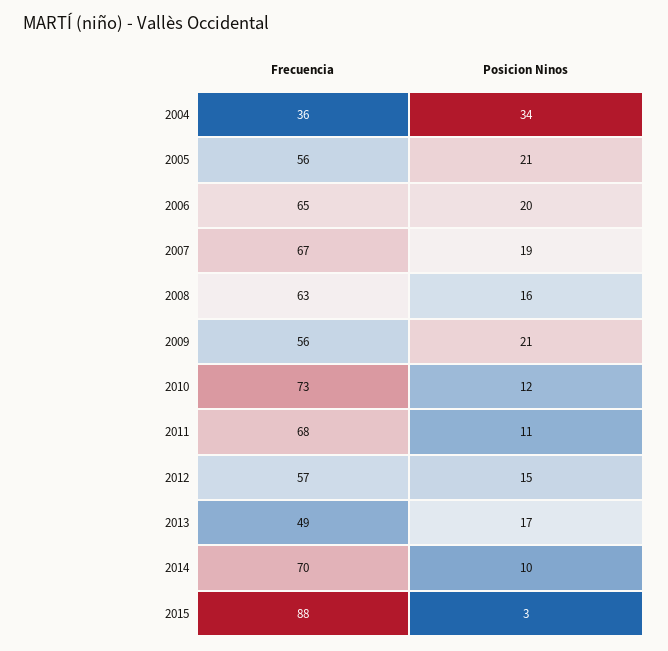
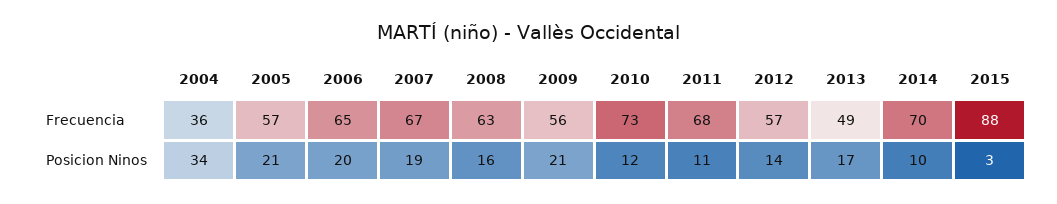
  {
    "Frecuencia": {
      "2004": 36,
-     "2005": 56,
+     "2005": 57,
      "2006": 65,
      "2007": 67,
      "2008": 63,
      "2009": 56,
      "2010": 73,
      "2011": 68,
      "2012": 57,
      "2013": 49,
      "2014": 70,
      "2015": 88
    },
    "Posicion Ninos": {
      "2004": 34,
      "2005": 21,
      "2006": 20,
      "2007": 19,
      "2008": 16,
      "2009": 21,
      "2010": 12,
      "2011": 11,
-     "2012": 15,
+     "2012": 14,
      "2013": 17,
      "2014": 10,
      "2015": 3
    }
  }

